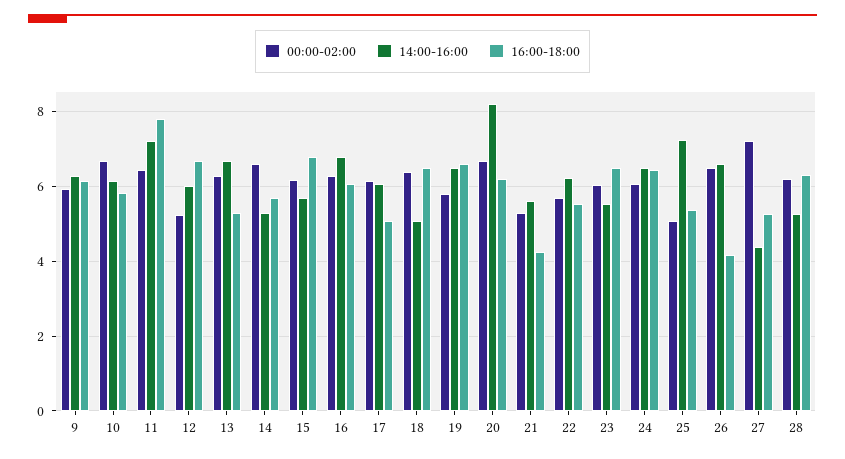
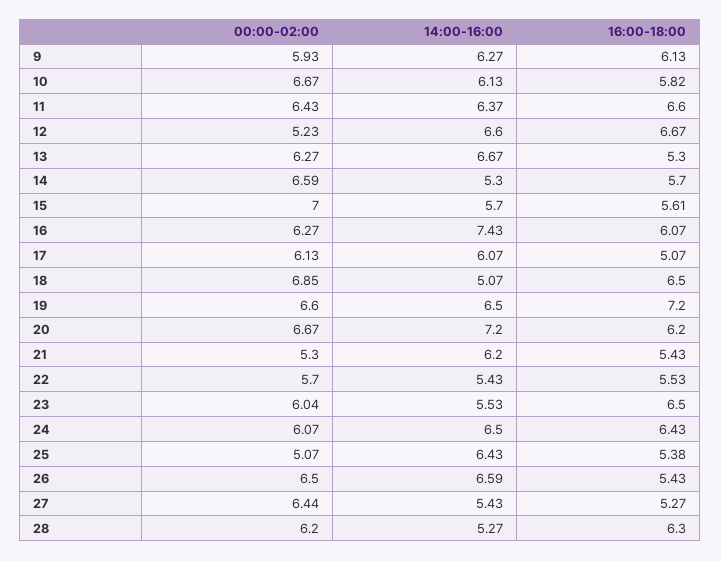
  {
    "00:00-02:00": {
      "9": 5.93,
      "10": 6.67,
      "11": 6.43,
      "12": 5.23,
      "13": 6.27,
      "14": 6.59,
-     "15": 6.2,
+     "15": 7,
      "16": 6.27,
      "17": 6.13,
-     "18": 6.4,
+     "18": 6.85,
-     "19": 5.8,
+     "19": 6.6,
      "20": 6.67,
      "21": 5.3,
      "22": 5.7,
      "23": 6.04,
      "24": 6.07,
      "25": 5.07,
      "26": 6.5,
-     "27": 7.2,
+     "27": 6.44,
      "28": 6.2
    },
    "14:00-16:00": {
      "9": 6.27,
      "10": 6.13,
-     "11": 7.2,
+     "11": 6.37,
-     "12": 6,
+     "12": 6.6,
      "13": 6.67,
      "14": 5.3,
      "15": 5.7,
-     "16": 6.8,
+     "16": 7.43,
      "17": 6.07,
      "18": 5.07,
      "19": 6.5,
-     "20": 8.2,
+     "20": 7.2,
-     "21": 5.6,
+     "21": 6.2,
-     "22": 6.2,
+     "22": 5.43,
      "23": 5.53,
      "24": 6.5,
-     "25": 7.2,
+     "25": 6.43,
      "26": 6.59,
-     "27": 4.4,
+     "27": 5.43,
      "28": 5.27
    },
    "16:00-18:00": {
      "9": 6.13,
      "10": 5.82,
-     "11": 7.8,
+     "11": 6.6,
      "12": 6.67,
      "13": 5.3,
      "14": 5.7,
-     "15": 6.8,
+     "15": 5.61,
      "16": 6.07,
      "17": 5.07,
      "18": 6.5,
-     "19": 6.6,
+     "19": 7.2,
      "20": 6.2,
-     "21": 4.2,
+     "21": 5.43,
      "22": 5.53,
      "23": 6.5,
      "24": 6.43,
      "25": 5.38,
-     "26": 4.2,
+     "26": 5.43,
      "27": 5.27,
      "28": 6.3
    }
  }

